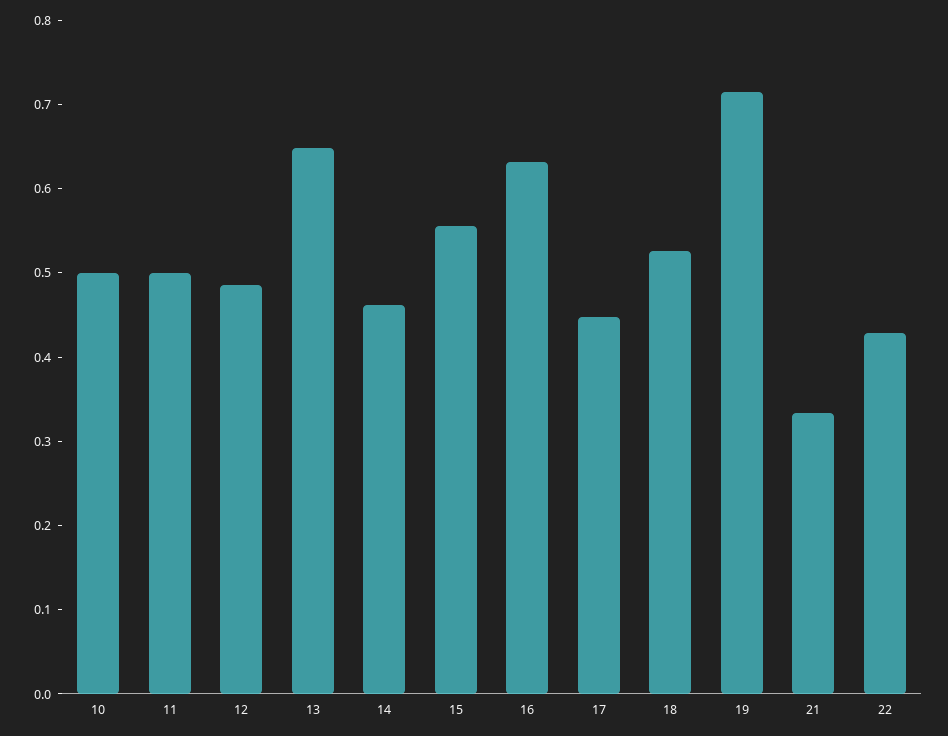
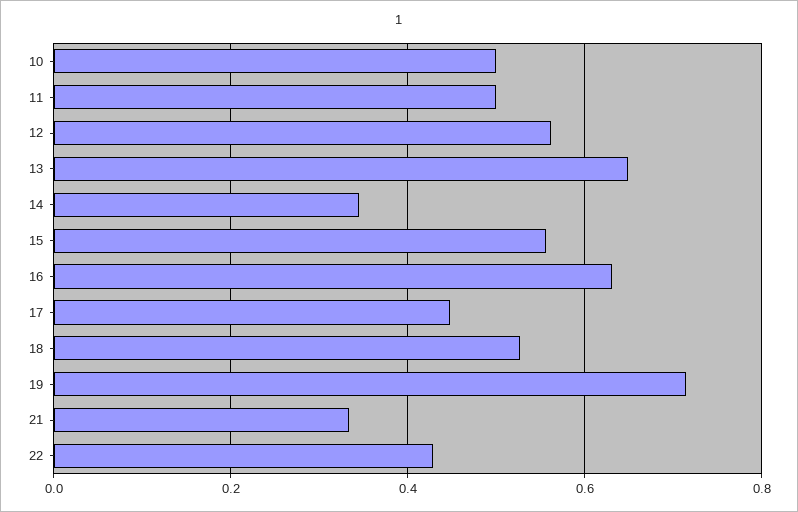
  {
    "10": 0.5,
    "11": 0.5,
-   "12": 0.48,
+   "12": 0.56,
    "13": 0.64,
-   "14": 0.46,
+   "14": 0.34,
    "15": 0.56,
    "16": 0.64,
    "17": 0.44,
    "18": 0.52,
    "19": 0.72,
    "21": 0.34,
    "22": 0.42
  }

